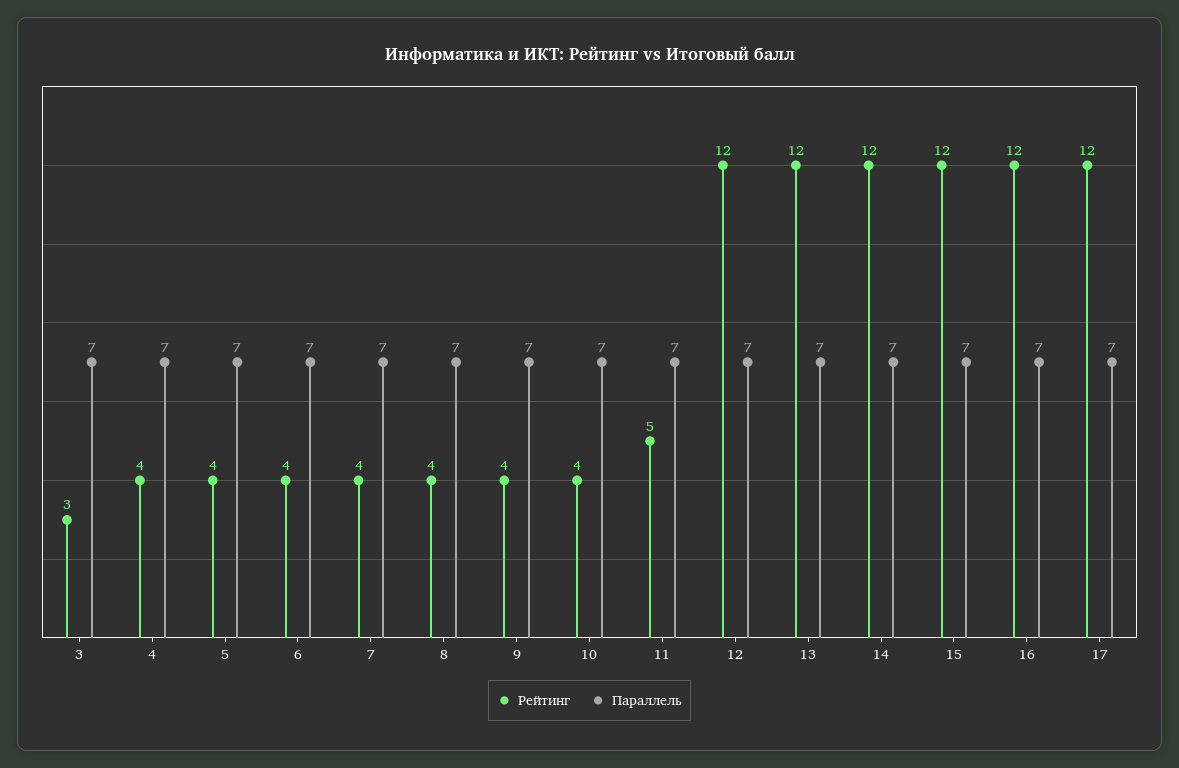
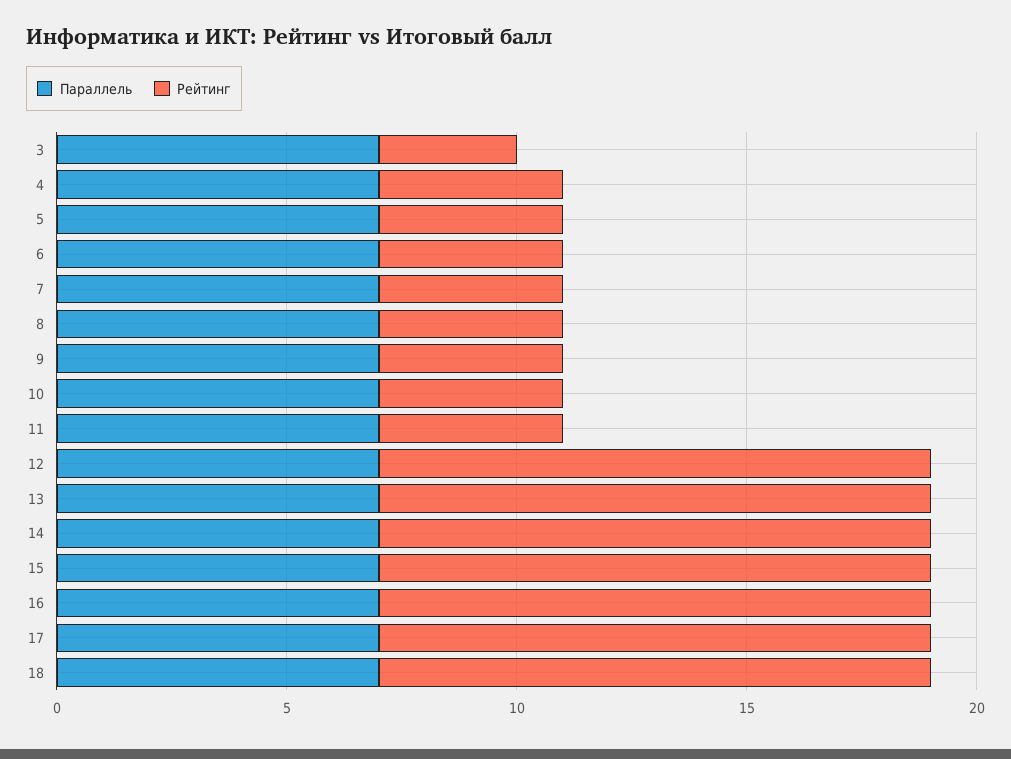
  {
    "Рейтинг": {
      "3": 3,
      "4": 4,
      "5": 4,
      "6": 4,
      "7": 4,
      "8": 4,
      "9": 4,
      "10": 4,
-     "11": 5,
+     "11": 4,
      "12": 12,
      "13": 12,
      "14": 12,
      "15": 12,
      "16": 12,
-     "17": 12
+     "17": 12,
+     "18": 12
    },
    "Параллель": {
      "3": 7,
      "4": 7,
      "5": 7,
      "6": 7,
      "7": 7,
      "8": 7,
      "9": 7,
      "10": 7,
      "11": 7,
      "12": 7,
      "13": 7,
      "14": 7,
      "15": 7,
      "16": 7,
-     "17": 7
+     "17": 7,
+     "18": 7
    }
  }

